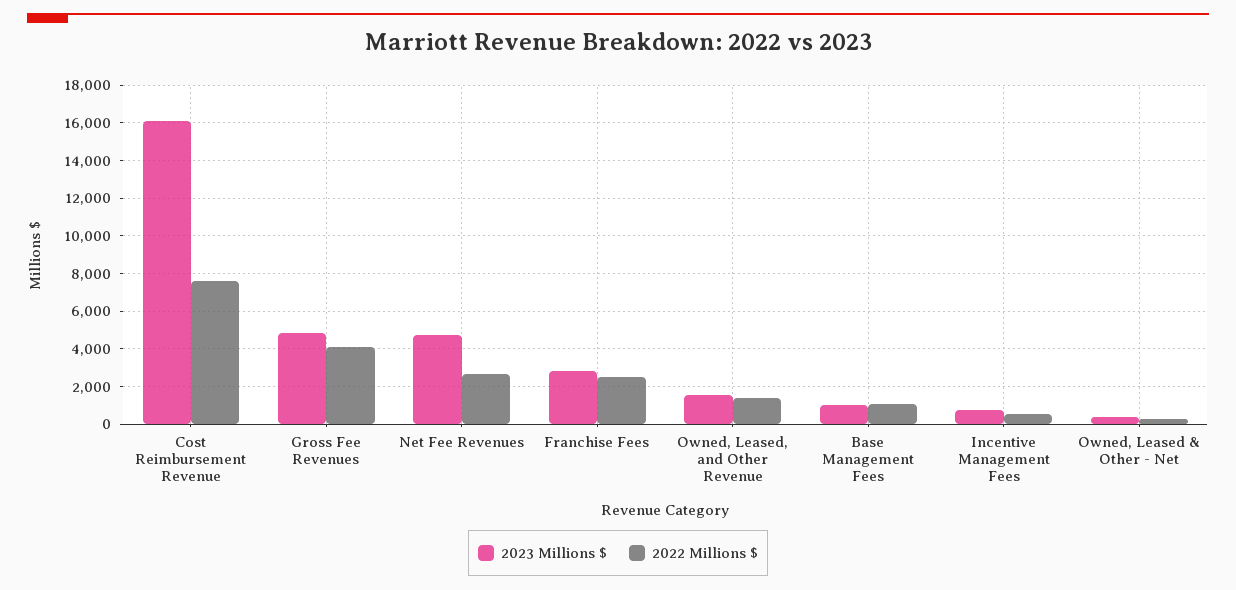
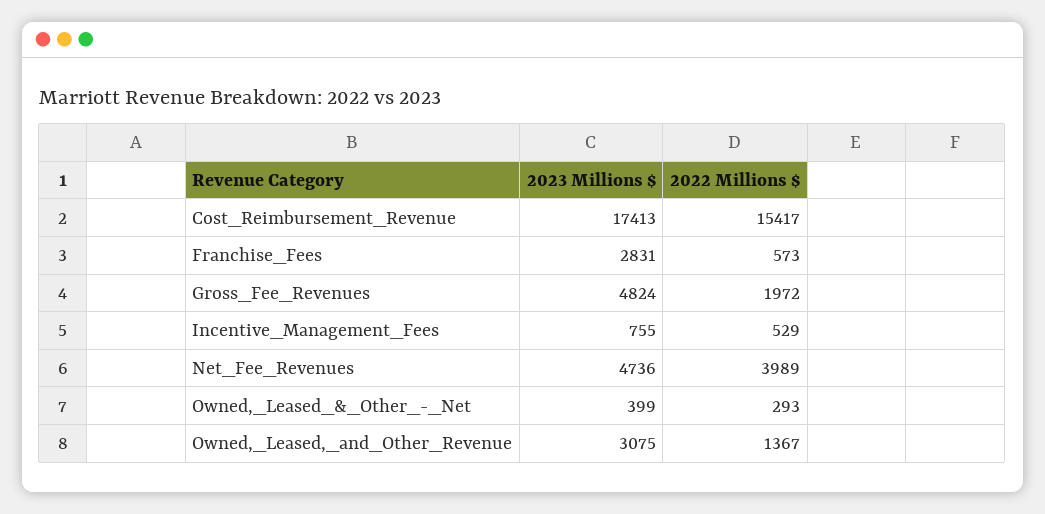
  {
    "2023 Millions $": {
-     "Cost Reimbursement Revenue": 16000,
+     "Cost Reimbursement Revenue": 17413,
      "Gross Fee Revenues": 4824,
      "Net Fee Revenues": 4736,
      "Franchise Fees": 2831,
-     "Owned, Leased, and Other Revenue": 1500,
+     "Owned, Leased, and Other Revenue": 3075,
-     "Base Management Fees": 1000,
      "Incentive Management Fees": 755,
      "Owned, Leased & Other - Net": 399
    },
    "2022 Millions $": {
-     "Cost Reimbursement Revenue": 7500,
+     "Cost Reimbursement Revenue": 15417,
-     "Gross Fee Revenues": 4000,
+     "Gross Fee Revenues": 1972,
-     "Net Fee Revenues": 2500,
+     "Net Fee Revenues": 3989,
-     "Franchise Fees": 2500,
+     "Franchise Fees": 573,
      "Owned, Leased, and Other Revenue": 1367,
-     "Base Management Fees": 1000,
      "Incentive Management Fees": 529,
      "Owned, Leased & Other - Net": 293
    }
  }

